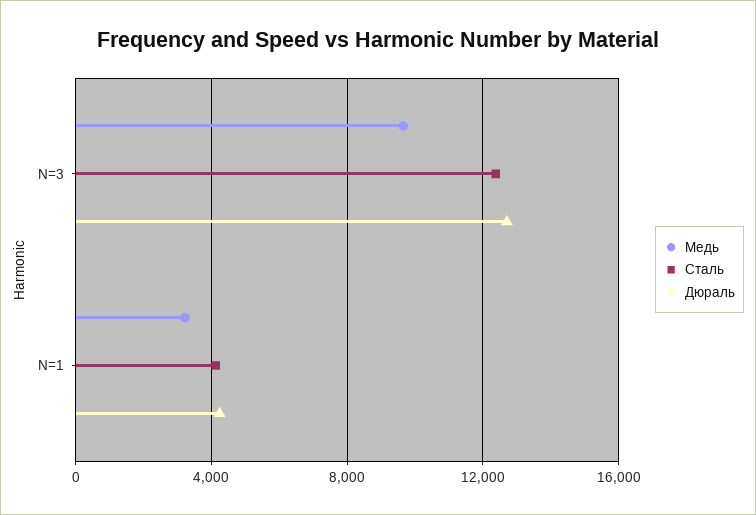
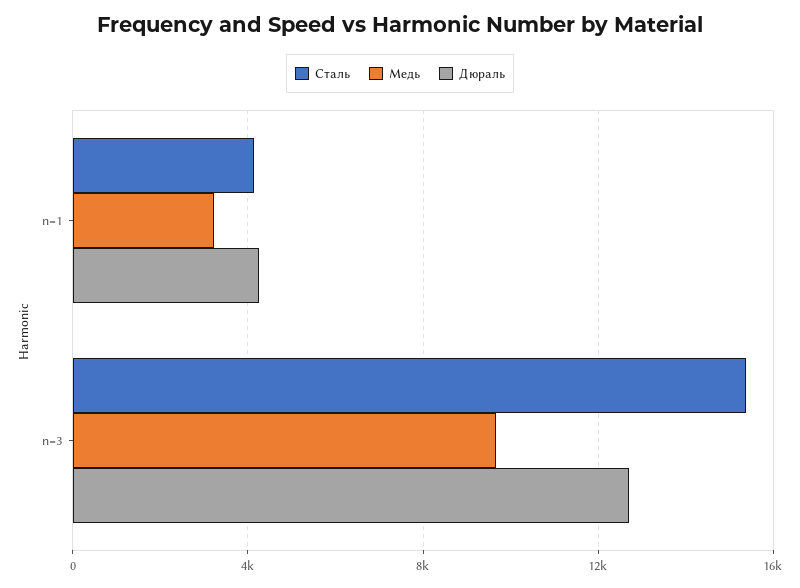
  {
    "Медь": {
      "N=3": 9500,
      "N=1": 3000
    },
    "Сталь": {
-     "N=3": 12500,
+     "N=3": 15500,
      "N=1": 4000
    },
    "Дюраль": {
      "N=3": 12500,
      "N=1": 4000
    }
  }

